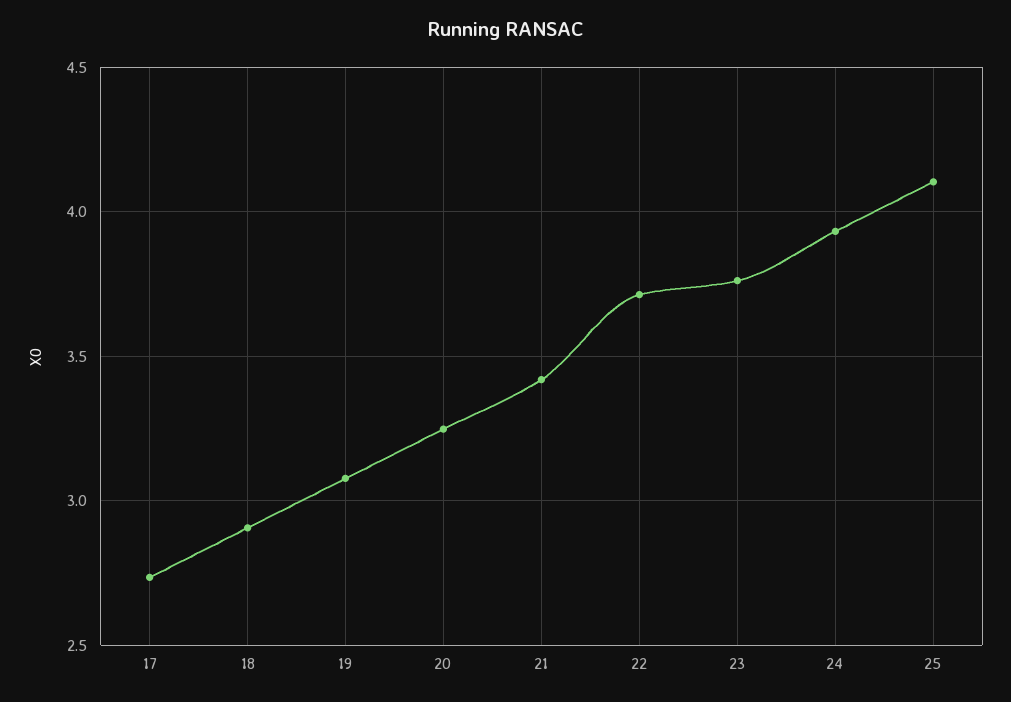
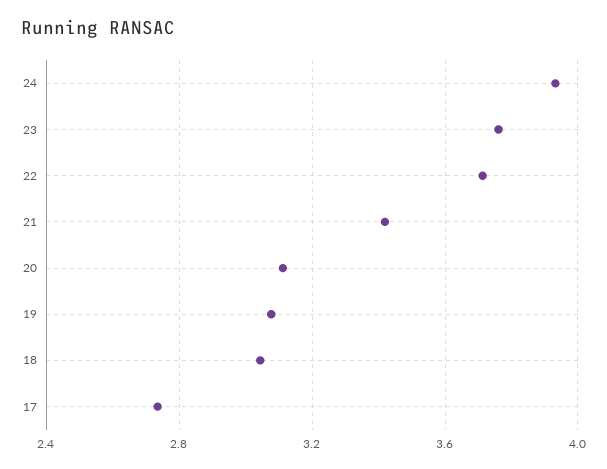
  {
    "17": 2.75,
-   "18": 2.9,
+   "18": 3.05,
    "19": 3.1,
-   "20": 3.25,
+   "20": 3.1,
    "21": 3.4,
    "22": 3.7,
    "23": 3.75,
-   "24": 3.95,
+   "24": 3.95
-   "25": 4.1
  }

